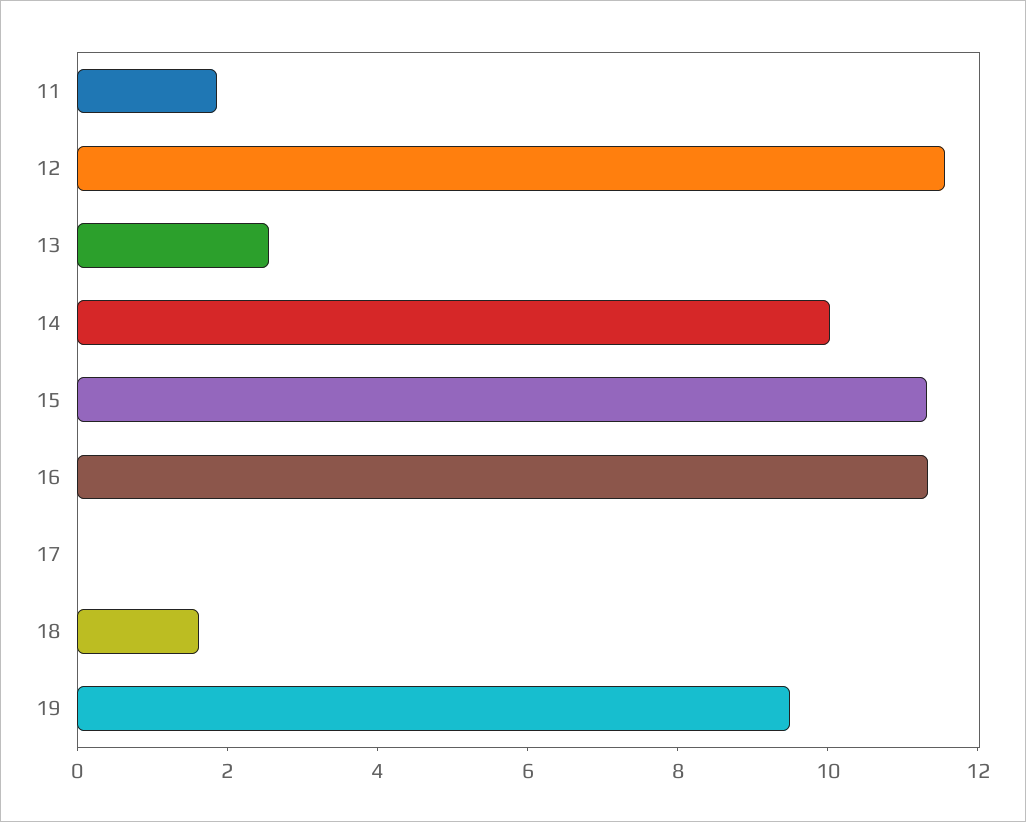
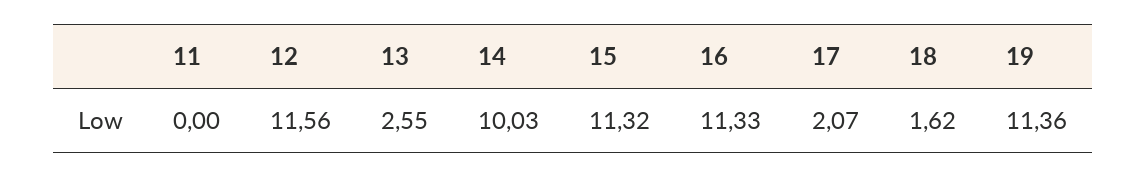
  {
-   "11": 2,
+   "11": 0,
    "12": 11.56,
    "13": 2.55,
    "14": 10.03,
    "15": 11.32,
    "16": 11.33,
-   "17": 0,
+   "17": 2.07,
    "18": 1.62,
-   "19": 9.5
+   "19": 11.36
  }

